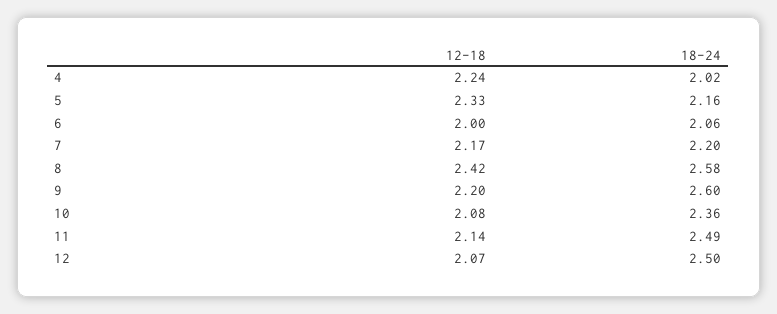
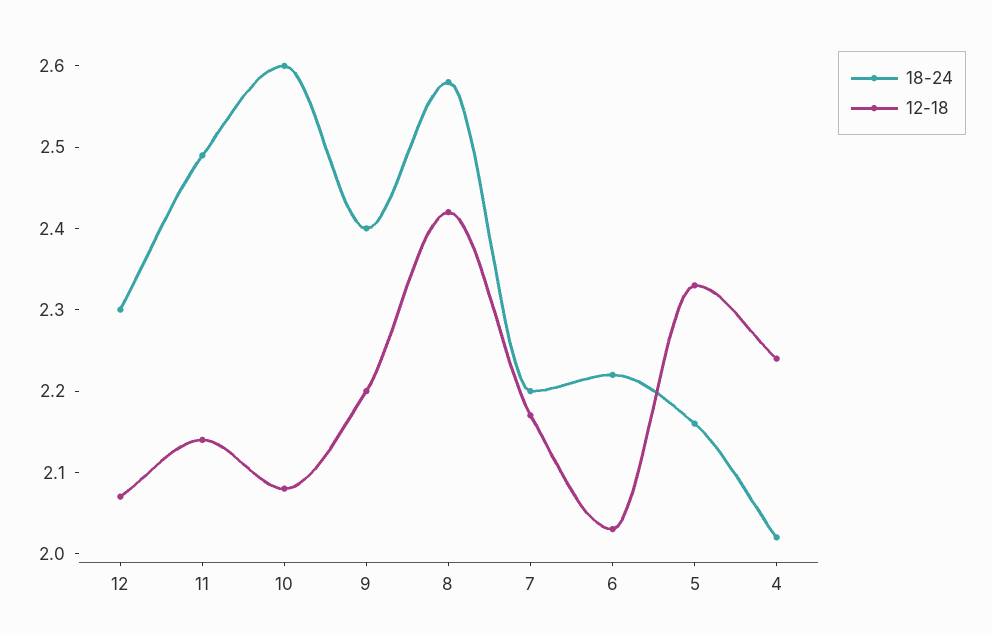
  {
    "12-18": {
      "4": 2.24,
      "5": 2.33,
-     "6": 2,
+     "6": 2.03,
      "7": 2.17,
      "8": 2.42,
      "9": 2.2,
      "10": 2.08,
      "11": 2.14,
      "12": 2.07
    },
    "18-24": {
      "4": 2.02,
      "5": 2.16,
-     "6": 2.06,
+     "6": 2.22,
      "7": 2.2,
      "8": 2.58,
-     "9": 2.6,
+     "9": 2.4,
-     "10": 2.36,
+     "10": 2.6,
      "11": 2.49,
-     "12": 2.5
+     "12": 2.3
    }
  }

